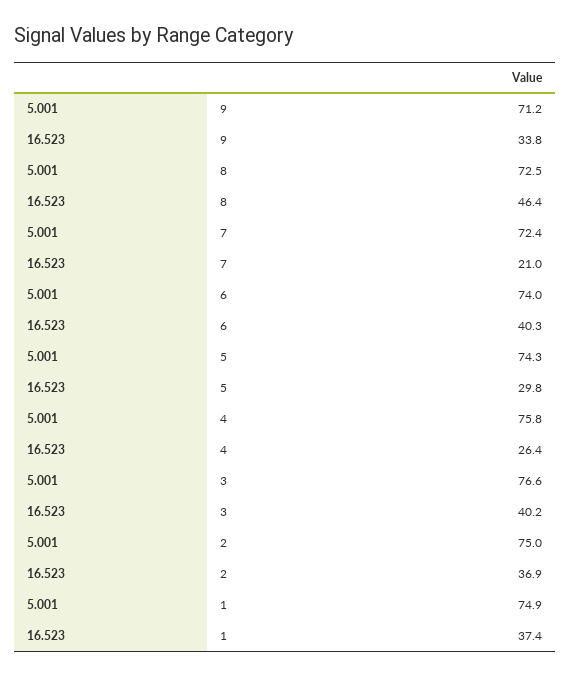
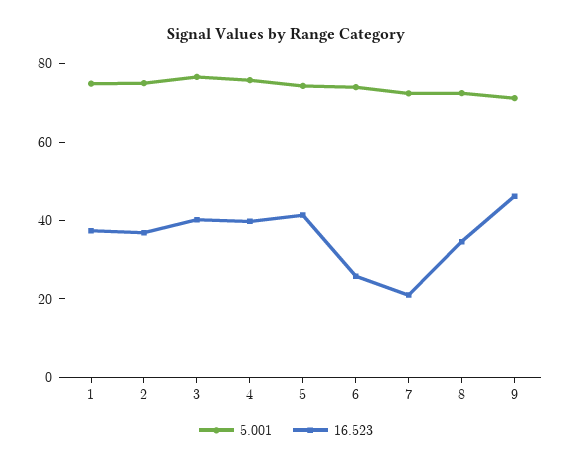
  {
    "5.001": {
      "9": 71.2,
      "8": 72.5,
      "7": 72.4,
      "6": 74,
      "5": 74.3,
      "4": 75.8,
      "3": 76.6,
      "2": 75,
      "1": 74.9
    },
    "16.523": {
-     "9": 33.8,
+     "9": 45,
-     "8": 46.4,
+     "8": 35,
      "7": 21,
-     "6": 40.3,
+     "6": 25,
-     "5": 29.8,
+     "5": 40,
-     "4": 26.4,
+     "4": 40,
      "3": 40.2,
      "2": 36.9,
      "1": 37.4
    }
  }

